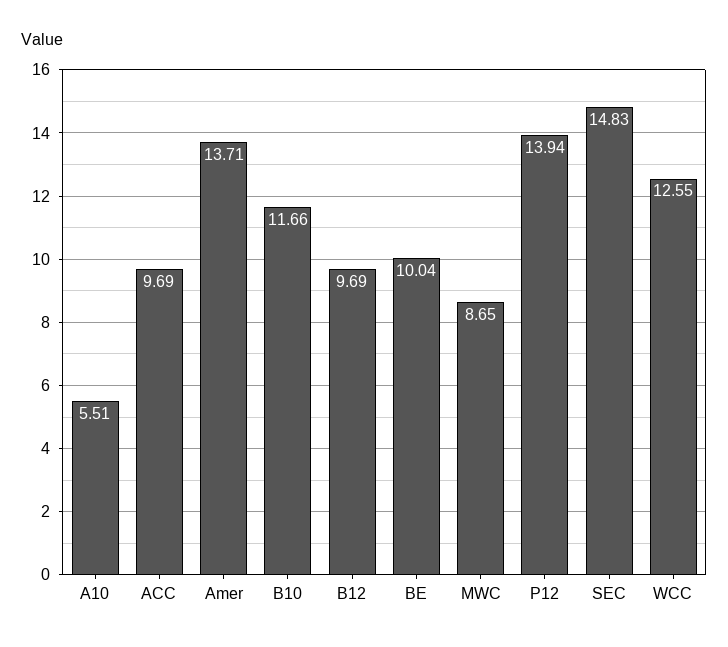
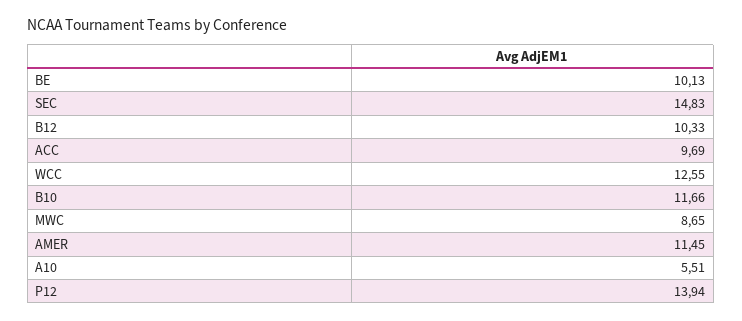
  {
    "A10": 5.51,
    "ACC": 9.69,
-   "Amer": 13.71,
+   "Amer": 11.45,
    "B10": 11.66,
-   "B12": 9.69,
+   "B12": 10.33,
-   "BE": 10.04,
+   "BE": 10.13,
    "MWC": 8.65,
    "P12": 13.94,
    "SEC": 14.83,
    "WCC": 12.55
  }

